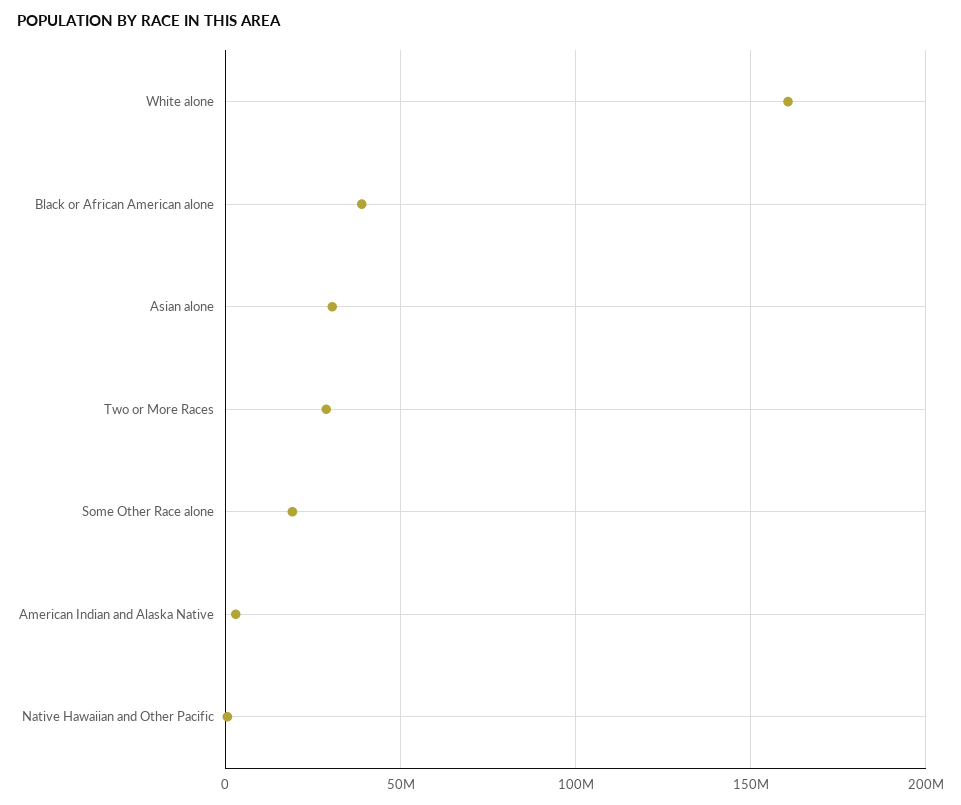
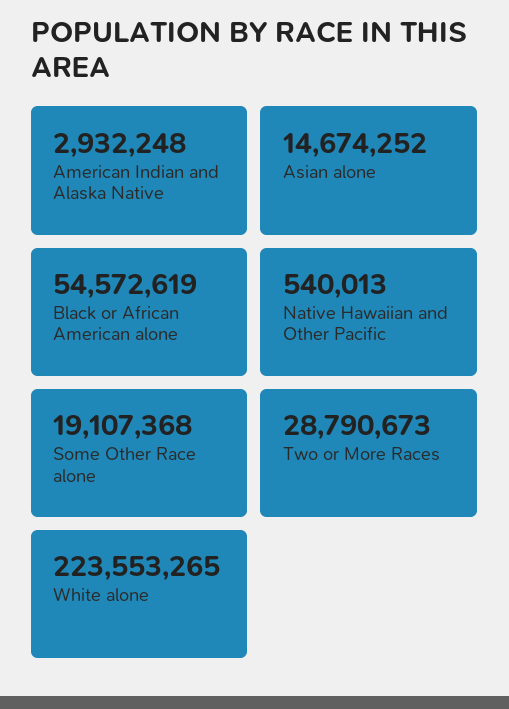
  {
-   "White alone": 160000000,
+   "White alone": 223553265,
-   "Black or African American alone": 40000000,
+   "Black or African American alone": 54572619,
-   "Asian alone": 30000000,
+   "Asian alone": 14674252,
    "Two or More Races": 28790673,
    "Some Other Race alone": 19107368,
    "American Indian and Alaska Native": 2932248,
    "Native Hawaiian and Other Pacific": 540013
  }

